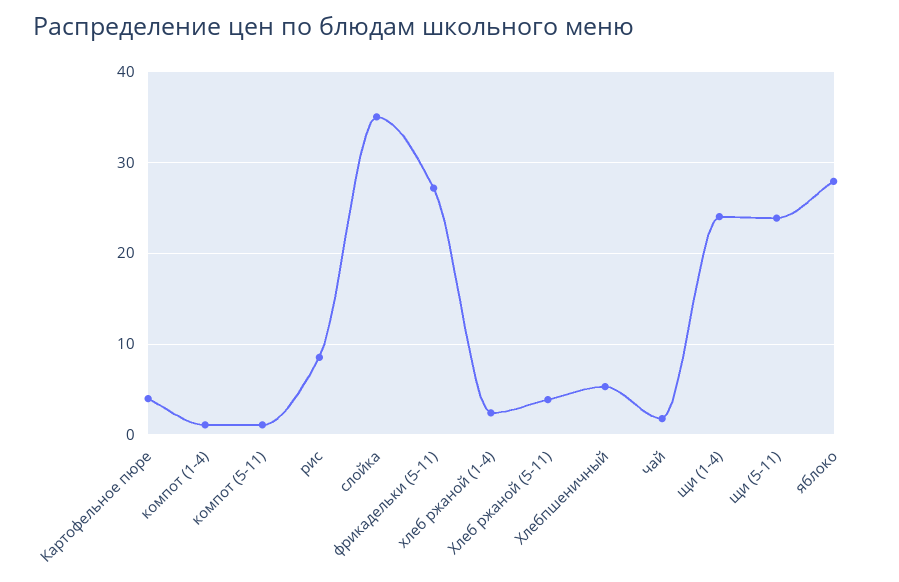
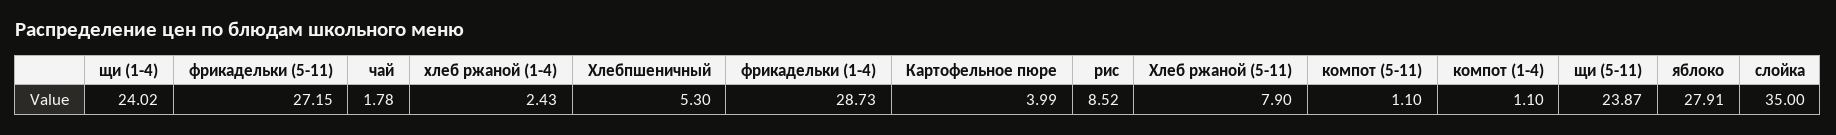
  {
    "Картофельное пюре": 3.99,
    "компот (1-4)": 1.1,
    "компот (5-11)": 1.1,
    "рис": 8.52,
    "слойка": 35,
    "фрикадельки (5-11)": 27.15,
    "хлеб ржаной (1-4)": 2.43,
-   "Хлеб ржаной (5-11)": 4,
+   "Хлеб ржаной (5-11)": 7.9,
    "Хлебпшеничный": 5.3,
    "чай": 1.78,
    "щи (1-4)": 24.02,
    "щи (5-11)": 23.87,
-   "яблоко": 27.91
+   "яблоко": 27.91,
+   "фрикадельки (1-4)": 28.73
  }

